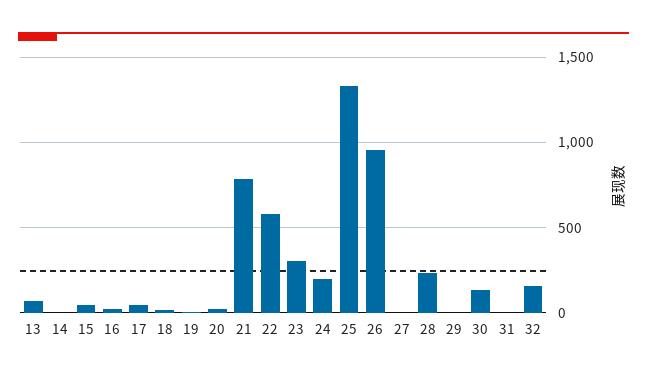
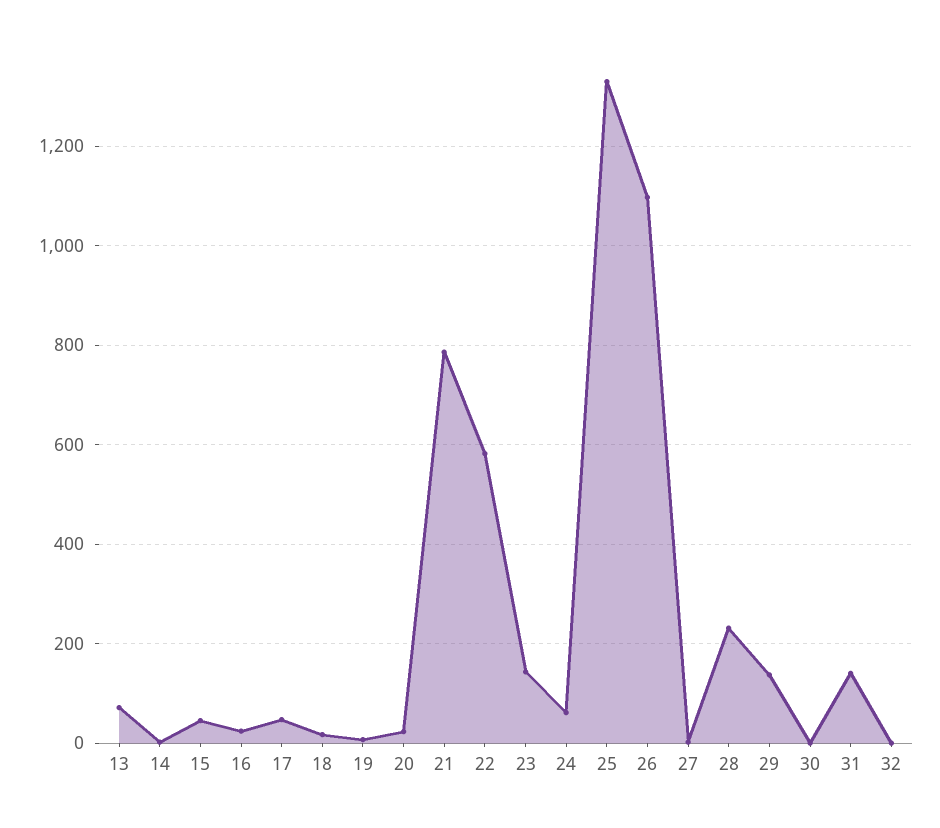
  {
    "13": 80,
    "14": 0,
    "15": 40,
    "16": 20,
    "17": 40,
    "18": 20,
    "19": 0,
    "20": 20,
    "21": 780,
    "22": 580,
-   "23": 300,
+   "23": 140,
-   "24": 200,
+   "24": 60,
    "25": 1340,
-   "26": 950,
+   "26": 1100,
    "27": 0,
    "28": 240,
-   "29": 0,
+   "29": 140,
-   "30": 150,
+   "30": 0,
-   "31": 0,
+   "31": 140,
-   "32": 150
+   "32": 0
  }

